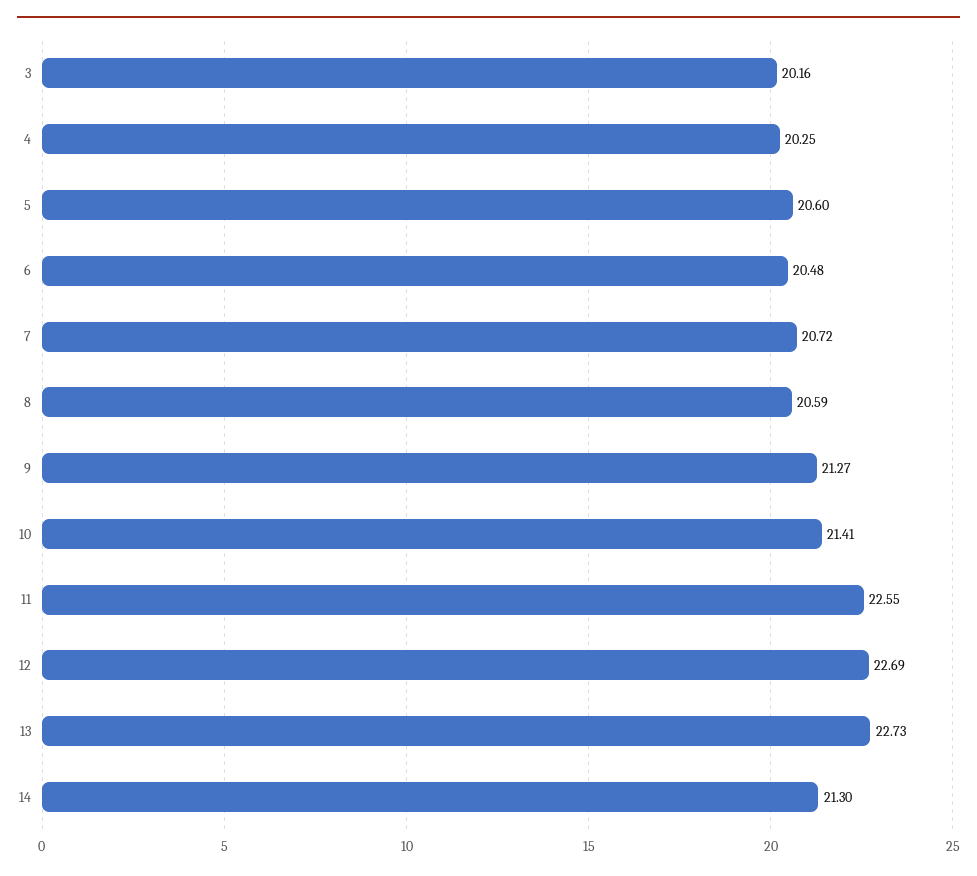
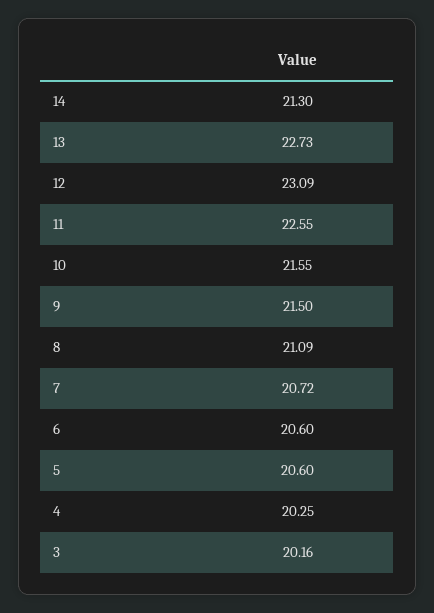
  {
    "3": 20.16,
    "4": 20.25,
    "5": 20.6,
-   "6": 20.48,
+   "6": 20.6,
    "7": 20.72,
-   "8": 20.59,
+   "8": 21.09,
-   "9": 21.27,
+   "9": 21.5,
-   "10": 21.41,
+   "10": 21.55,
    "11": 22.55,
-   "12": 22.69,
+   "12": 23.09,
    "13": 22.73,
    "14": 21.3
  }

